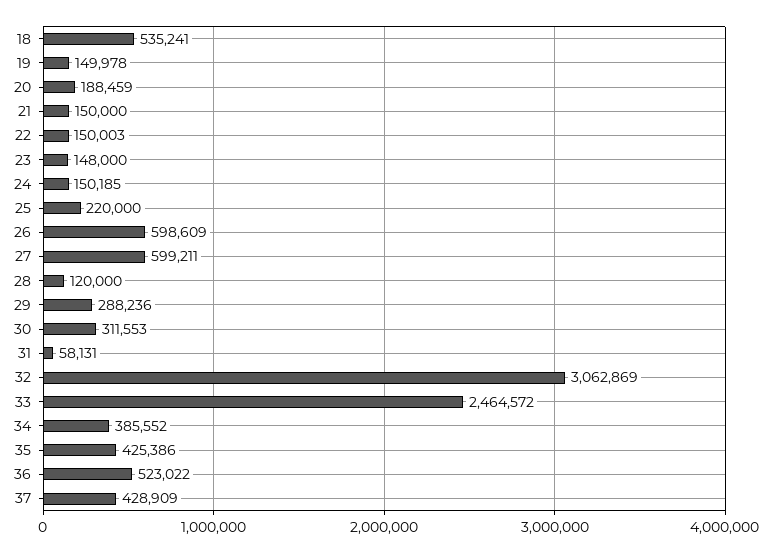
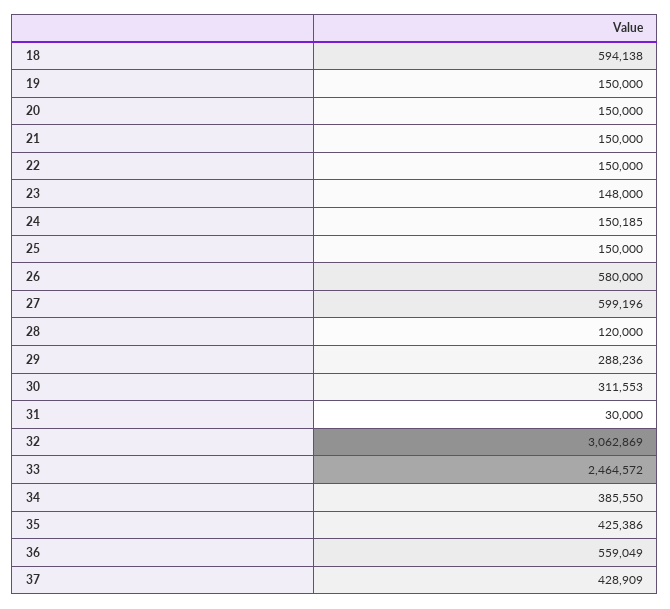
  {
-   "18": 535241,
+   "18": 594138,
-   "19": 149978,
+   "19": 150000,
-   "20": 188459,
+   "20": 150000,
    "21": 150000,
-   "22": 150003,
+   "22": 150000,
    "23": 148000,
    "24": 150185,
-   "25": 220000,
+   "25": 150000,
-   "26": 598609,
+   "26": 580000,
-   "27": 599211,
+   "27": 599196,
    "28": 120000,
    "29": 288236,
    "30": 311553,
-   "31": 58131,
+   "31": 30000,
    "32": 3062869,
    "33": 2464572,
-   "34": 385552,
+   "34": 385550,
    "35": 425386,
-   "36": 523022,
+   "36": 559049,
    "37": 428909
  }

